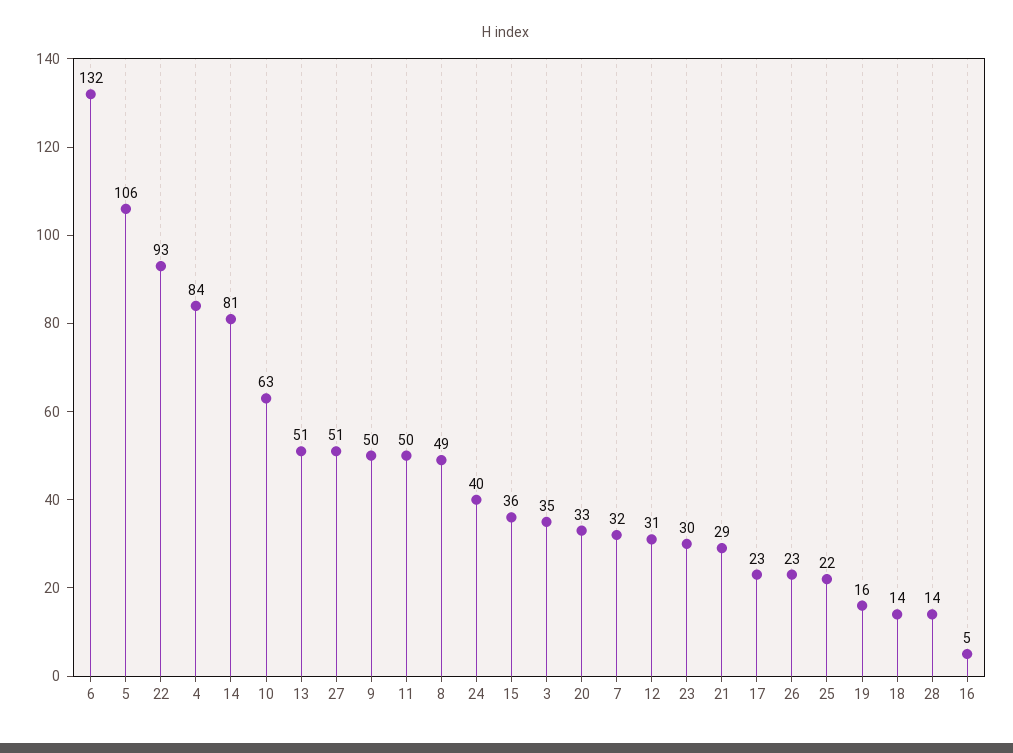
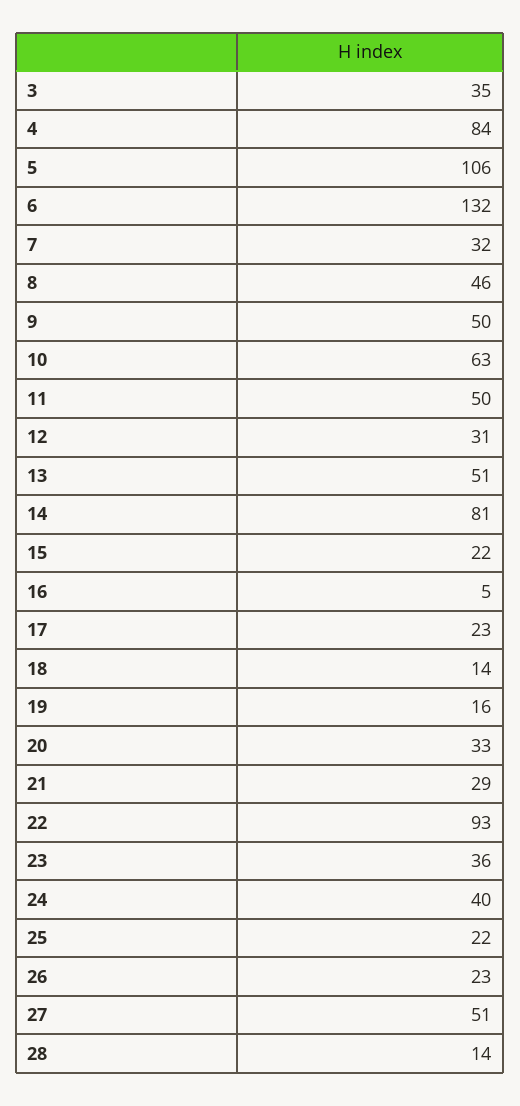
  {
    "6": 132,
    "5": 106,
    "22": 93,
    "4": 84,
    "14": 81,
    "10": 63,
    "13": 51,
    "27": 51,
    "9": 50,
    "11": 50,
-   "8": 49,
+   "8": 46,
    "24": 40,
-   "15": 36,
+   "15": 22,
    "3": 35,
    "20": 33,
    "7": 32,
    "12": 31,
-   "23": 30,
+   "23": 36,
    "21": 29,
    "17": 23,
    "26": 23,
    "25": 22,
    "19": 16,
    "18": 14,
    "28": 14,
    "16": 5
  }

